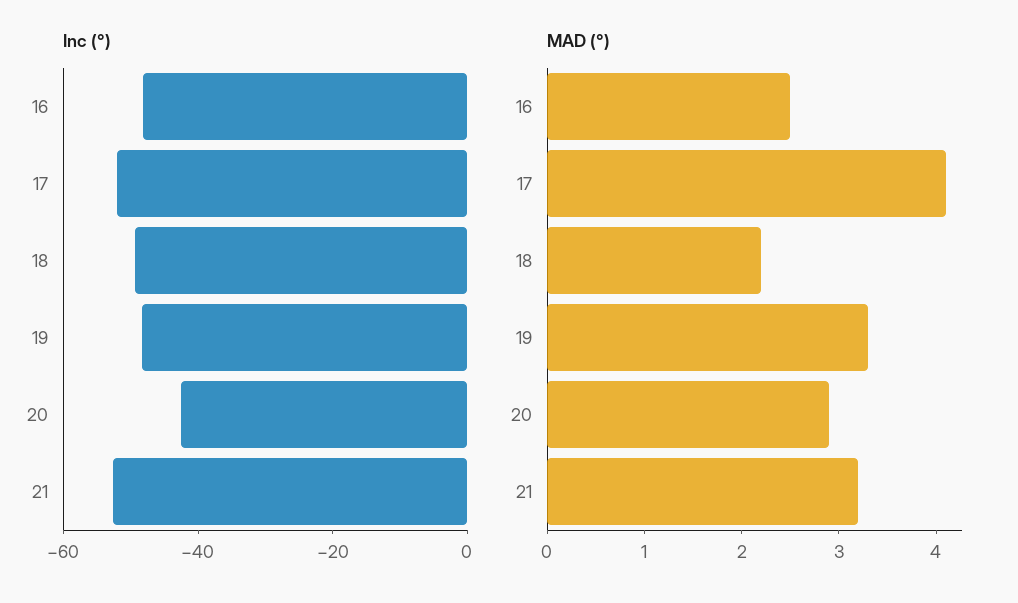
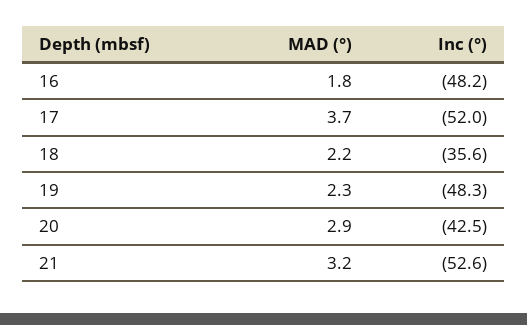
  {
    "Inc (°)": {
      "16": -48.2,
      "17": -52,
-     "18": -50,
+     "18": -35.6,
      "19": -48.3,
      "20": -42.5,
      "21": -52.6
    },
    "MAD (°)": {
-     "16": 2.5,
+     "16": 1.8,
-     "17": 4.1,
+     "17": 3.7,
      "18": 2.2,
-     "19": 3.3,
+     "19": 2.3,
      "20": 2.9,
      "21": 3.2
    }
  }

